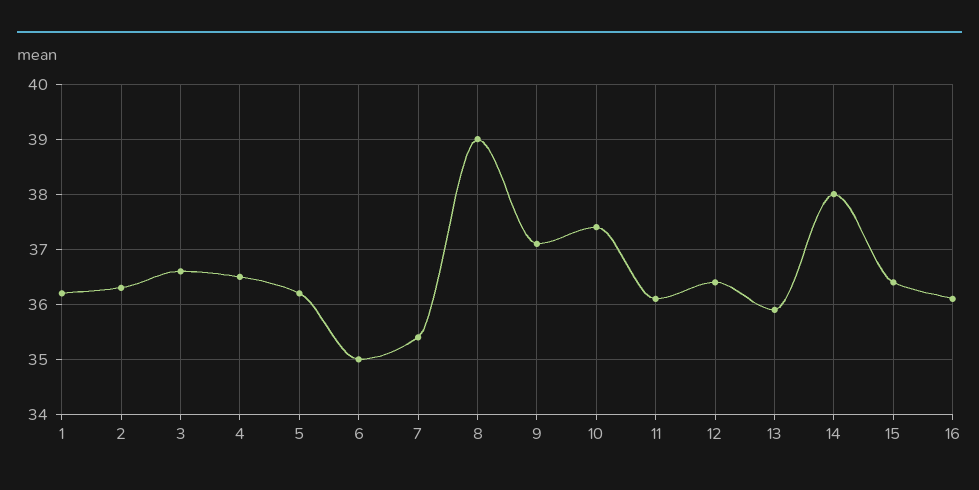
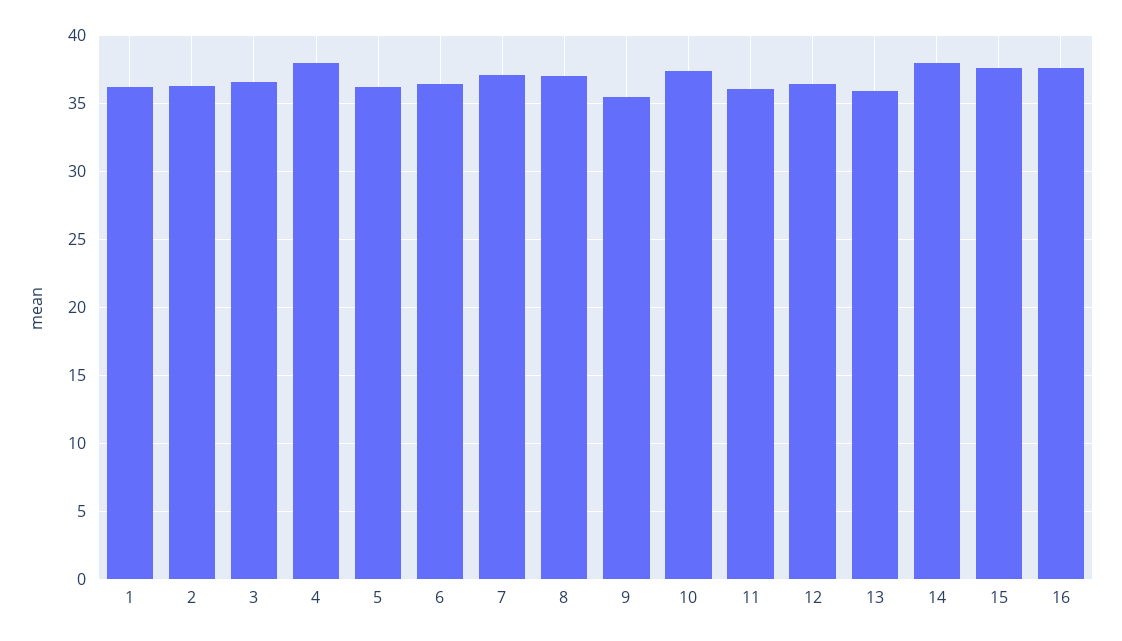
  {
    "1": 36,
    "2": 36.5,
    "3": 36.5,
-   "4": 36.5,
+   "4": 38,
    "5": 36,
-   "6": 35,
+   "6": 36.5,
-   "7": 35.5,
+   "7": 37,
-   "8": 39,
+   "8": 37,
-   "9": 37,
+   "9": 35.5,
    "10": 37.5,
    "11": 36,
    "12": 36.5,
    "13": 36,
    "14": 38,
-   "15": 36.5,
+   "15": 37.5,
-   "16": 36
+   "16": 37.5
  }

